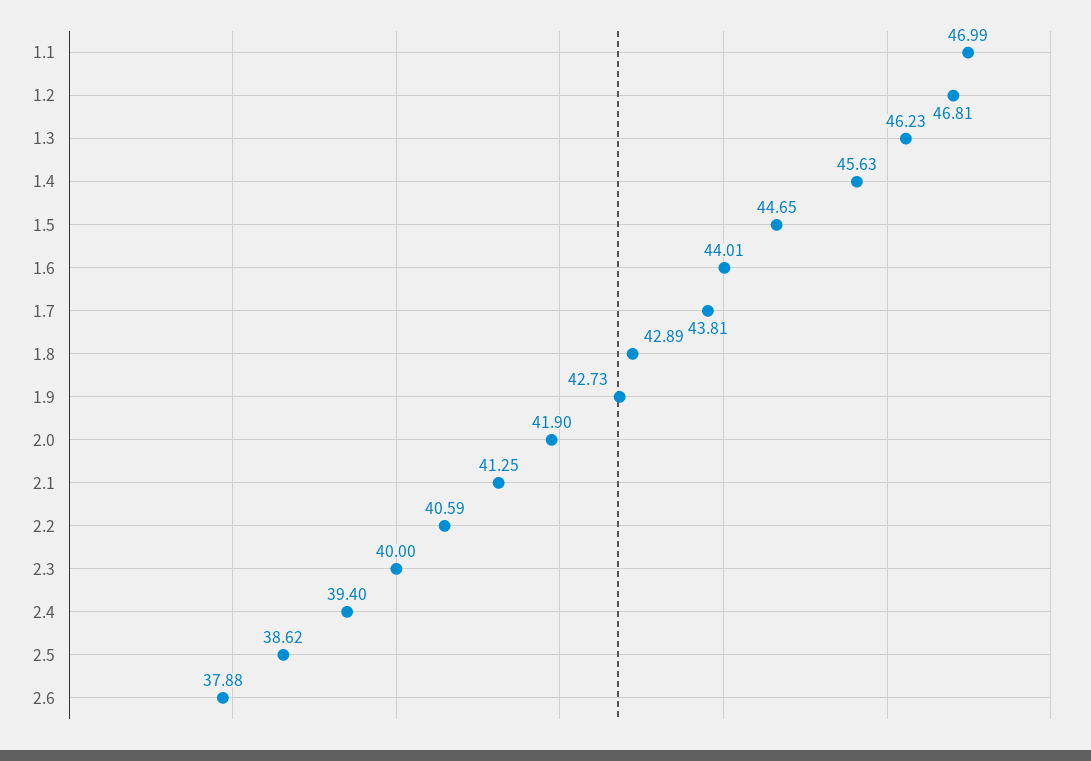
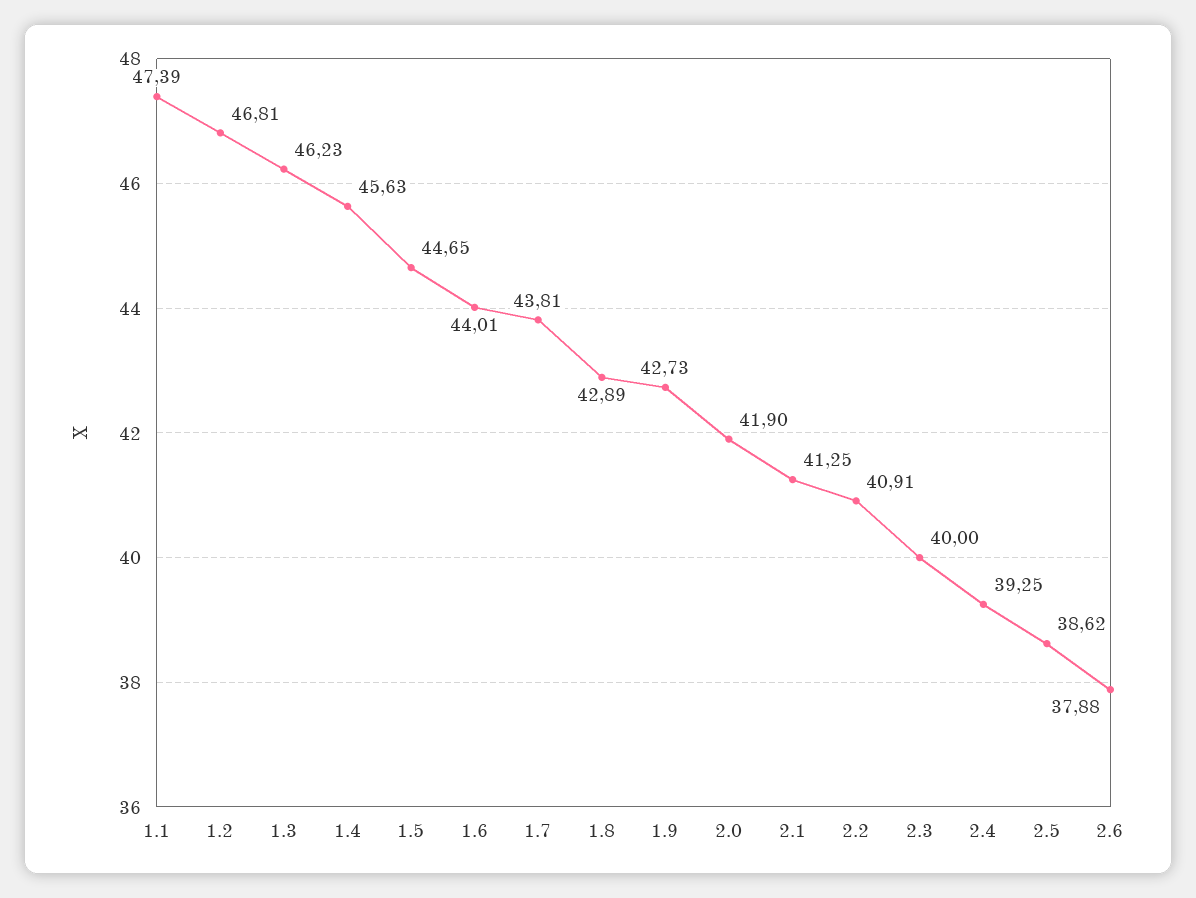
  {
-   "1.1": 46.99,
+   "1.1": 47.39,
    "1.2": 46.81,
    "1.3": 46.23,
    "1.4": 45.63,
    "1.5": 44.65,
    "1.6": 44.01,
    "1.7": 43.81,
    "1.8": 42.89,
    "1.9": 42.73,
    "2.0": 41.9,
    "2.1": 41.25,
-   "2.2": 40.59,
+   "2.2": 40.91,
    "2.3": 40,
-   "2.4": 39.4,
+   "2.4": 39.25,
    "2.5": 38.62,
    "2.6": 37.88
  }

